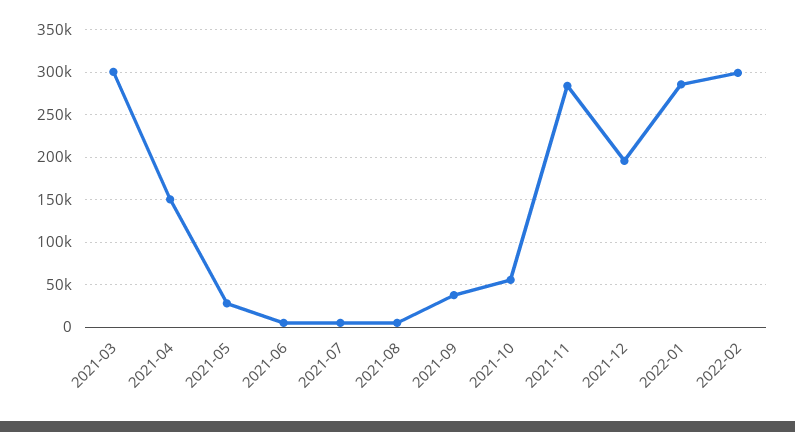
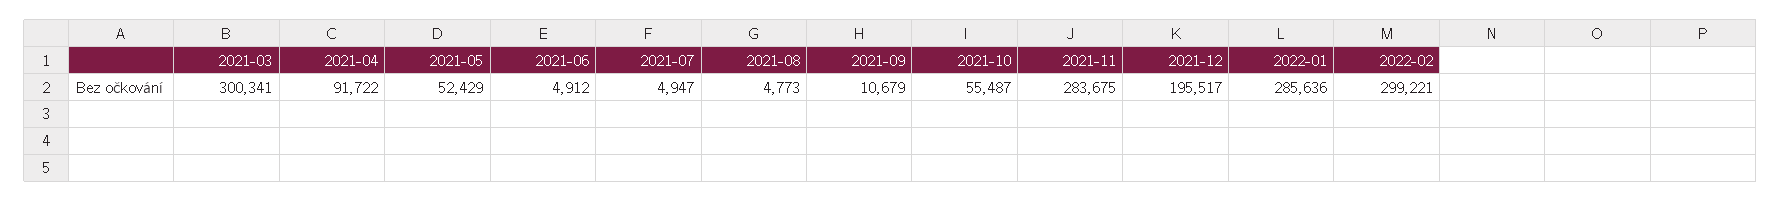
  {
    "2021-03": 300341,
-   "2021-04": 150000,
+   "2021-04": 91722,
-   "2021-05": 30000,
+   "2021-05": 52429,
    "2021-06": 4912,
    "2021-07": 4947,
    "2021-08": 4773,
-   "2021-09": 40000,
+   "2021-09": 10679,
    "2021-10": 55487,
    "2021-11": 283675,
    "2021-12": 195517,
    "2022-01": 285636,
    "2022-02": 299221
  }

